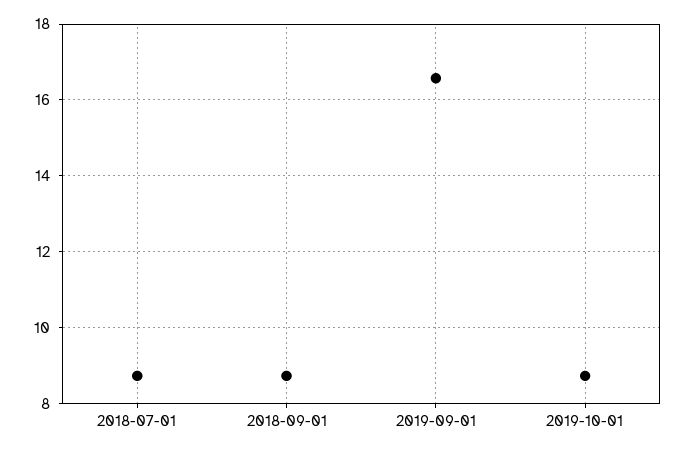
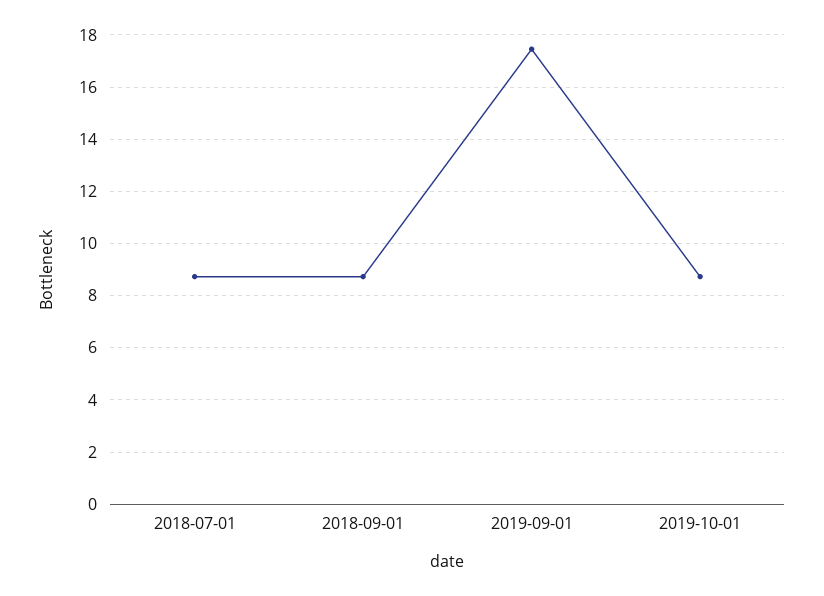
  {
    "2018-07-01": 8.8,
    "2018-09-01": 8.8,
-   "2019-09-01": 16.6,
+   "2019-09-01": 17.5,
    "2019-10-01": 8.8
  }

